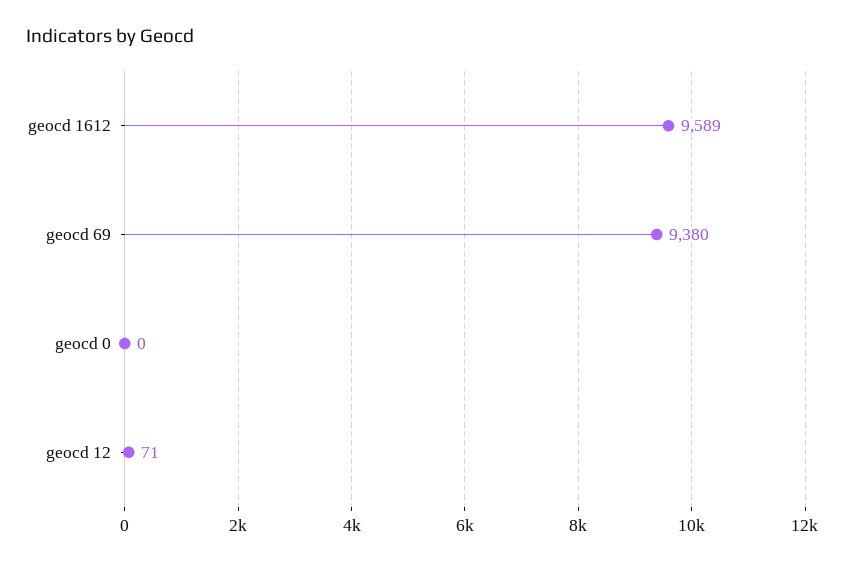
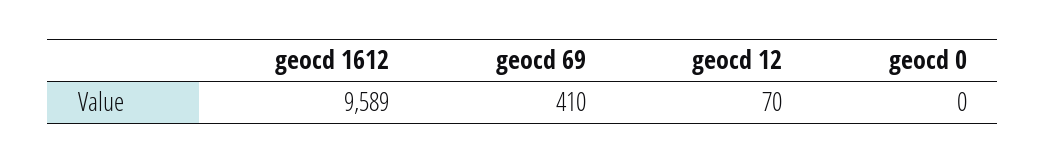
  {
    "geocd 1612": 9589,
-   "geocd 69": 9380,
+   "geocd 69": 410,
    "geocd 0": 0,
-   "geocd 12": 71
+   "geocd 12": 70
  }

